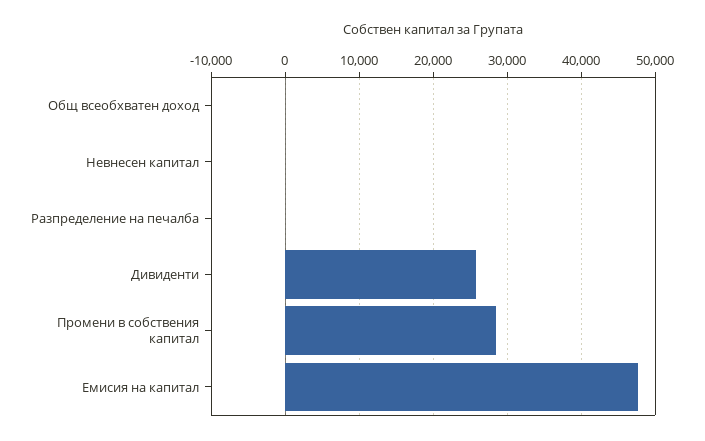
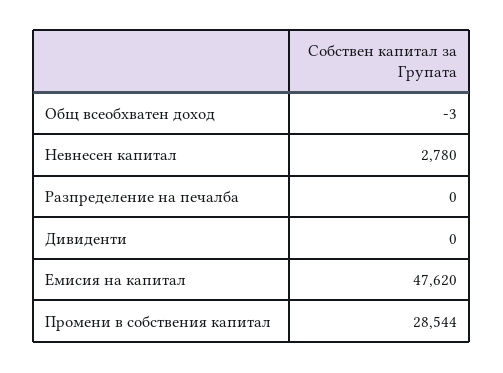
  {
    "Общ всеобхватен доход": -3,
-   "Невнесен капитал": 0,
+   "Невнесен капитал": 2780,
    "Разпределение на печалба": 0,
-   "Дивиденти": 26000,
+   "Дивиденти": 0,
    "Промени в собствения капитал": 28544,
    "Емисия на капитал": 47620
  }

